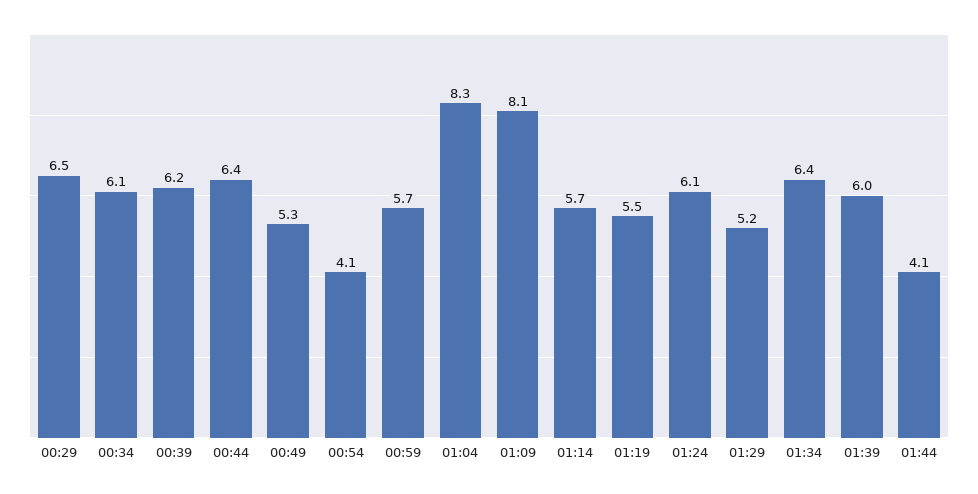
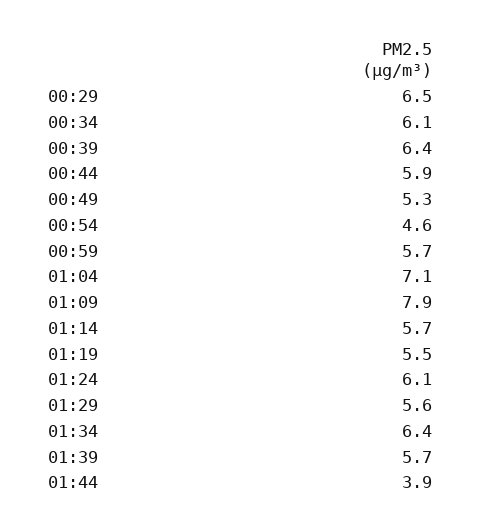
  {
    "00:29": 6.5,
    "00:34": 6.1,
-   "00:39": 6.2,
+   "00:39": 6.4,
-   "00:44": 6.4,
+   "00:44": 5.9,
    "00:49": 5.3,
-   "00:54": 4.1,
+   "00:54": 4.6,
    "00:59": 5.7,
-   "01:04": 8.3,
+   "01:04": 7.1,
-   "01:09": 8.1,
+   "01:09": 7.9,
    "01:14": 5.7,
    "01:19": 5.5,
    "01:24": 6.1,
-   "01:29": 5.2,
+   "01:29": 5.6,
    "01:34": 6.4,
-   "01:39": 6,
+   "01:39": 5.7,
-   "01:44": 4.1
+   "01:44": 3.9
  }

